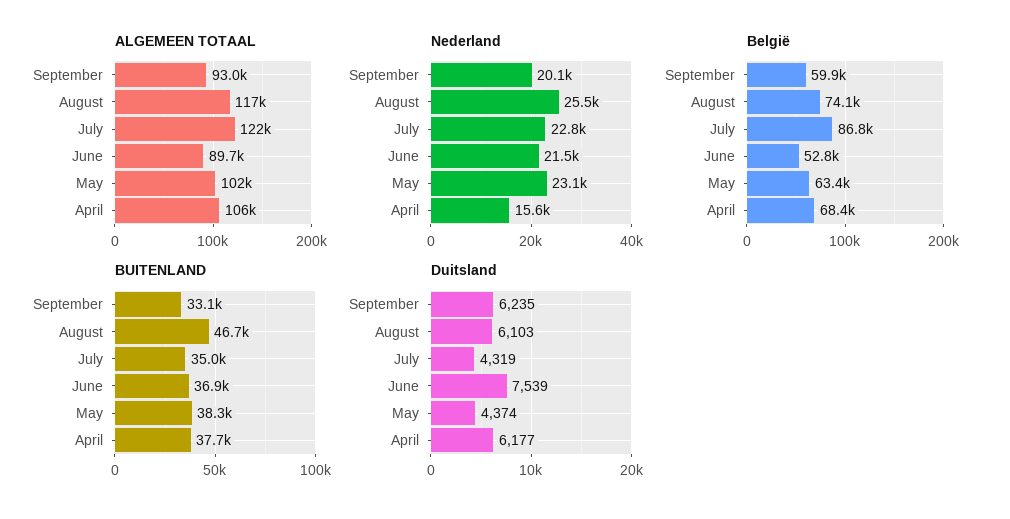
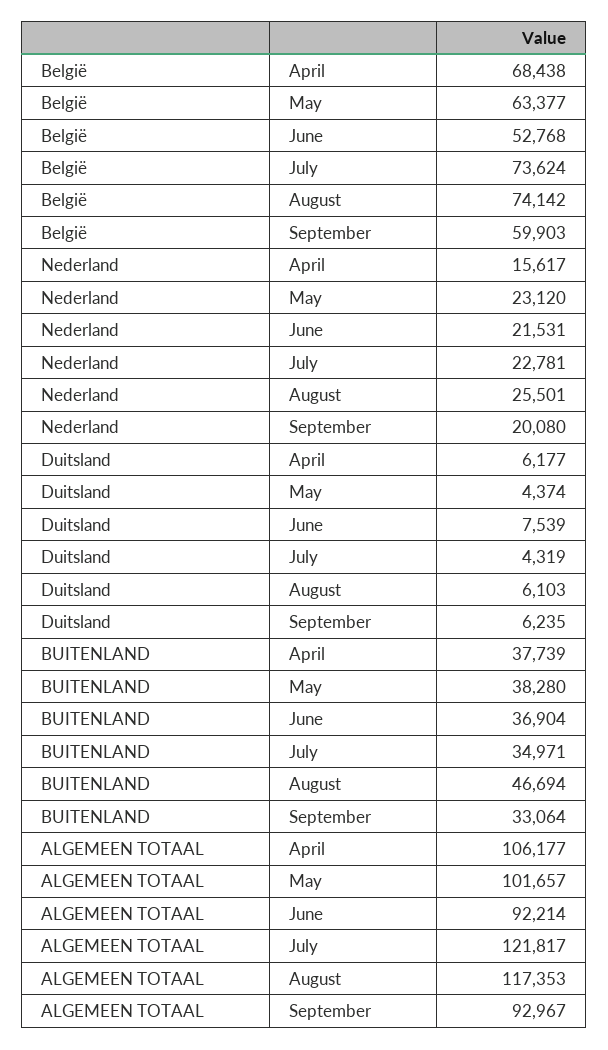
  {
    "ALGEMEEN TOTAAL": {
      "September": 92967,
      "August": 117353,
      "July": 121817,
-     "June": 89700,
+     "June": 92214,
      "May": 101657,
      "April": 106177
    },
    "Nederland": {
      "September": 20080,
      "August": 25501,
      "July": 22781,
      "June": 21531,
      "May": 23120,
      "April": 15617
    },
    "België": {
      "September": 59903,
      "August": 74142,
-     "July": 86800,
+     "July": 73624,
      "June": 52768,
      "May": 63377,
      "April": 68438
    },
    "BUITENLAND": {
      "September": 33064,
      "August": 46694,
      "July": 34971,
      "June": 36904,
      "May": 38280,
      "April": 37739
    },
    "Duitsland": {
      "September": 6235,
      "August": 6103,
      "July": 4319,
      "June": 7539,
      "May": 4374,
      "April": 6177
    }
  }

